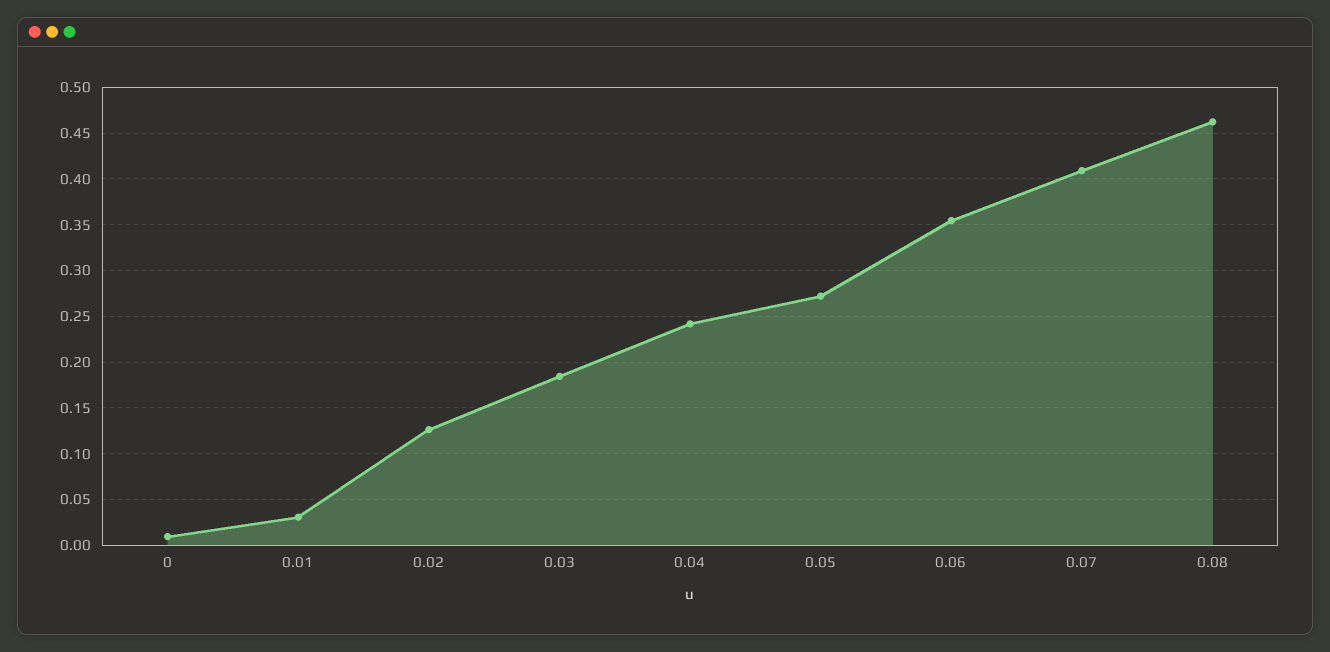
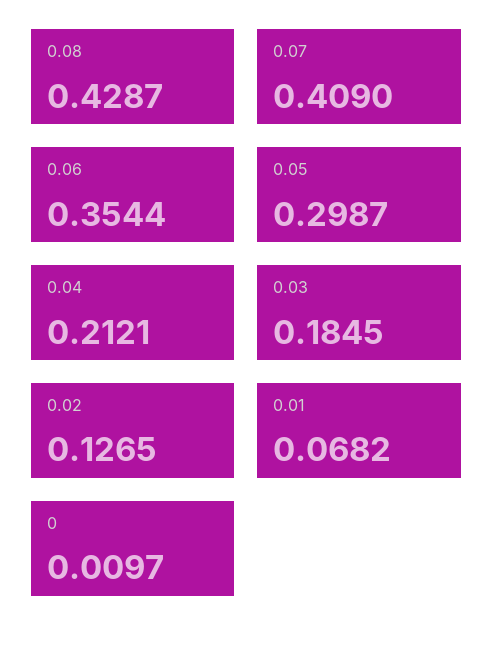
  {
    "0": 0.0097,
-   "0.01": 0.03,
+   "0.01": 0.0682,
    "0.02": 0.1265,
    "0.03": 0.1845,
-   "0.04": 0.24,
+   "0.04": 0.2121,
-   "0.05": 0.27,
+   "0.05": 0.2987,
    "0.06": 0.3544,
    "0.07": 0.409,
-   "0.08": 0.46
+   "0.08": 0.4287
  }

